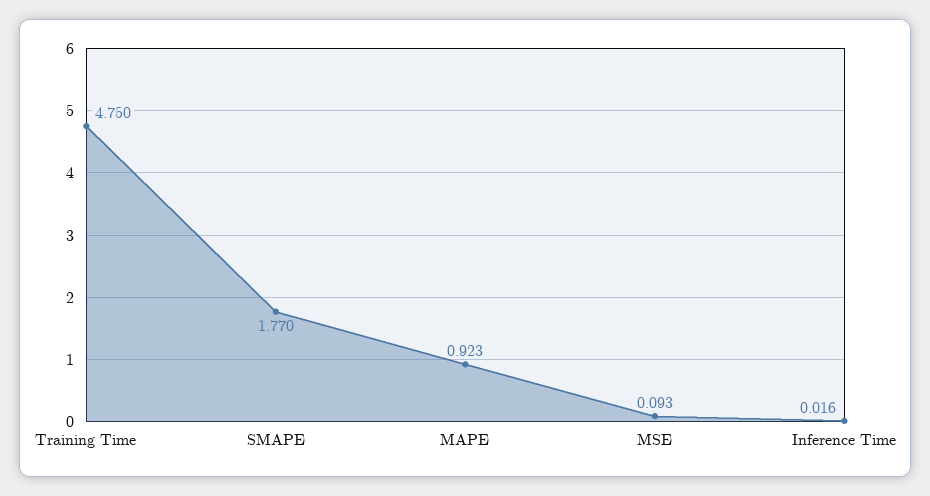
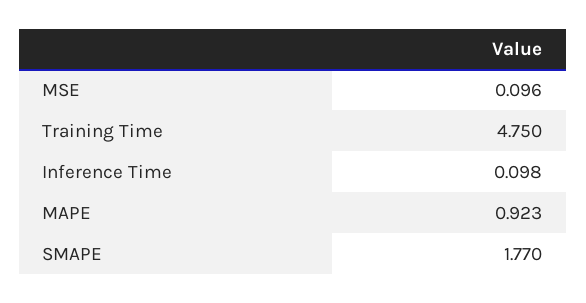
  {
    "Training Time": 4.75,
    "SMAPE": 1.77,
    "MAPE": 0.923,
-   "MSE": 0.093,
+   "MSE": 0.096,
-   "Inference Time": 0.016
+   "Inference Time": 0.098
  }

